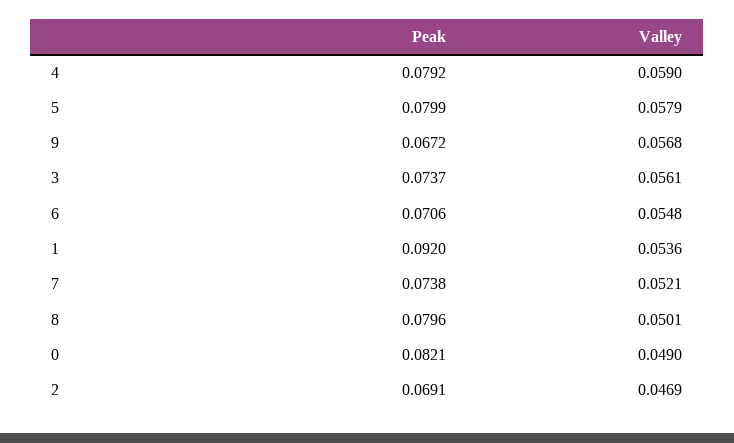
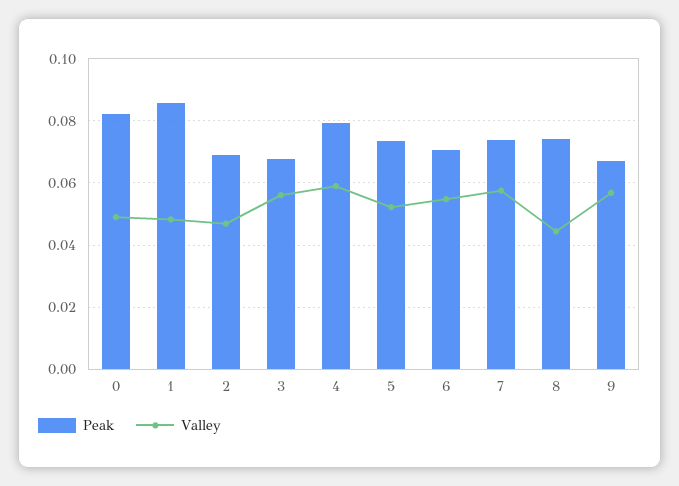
  {
    "Peak": {
      "4": 0.0792,
-     "5": 0.0799,
+     "5": 0.074,
      "9": 0.0672,
-     "3": 0.0737,
+     "3": 0.068,
      "6": 0.0706,
-     "1": 0.092,
+     "1": 0.086,
      "7": 0.0738,
-     "8": 0.0796,
+     "8": 0.074,
      "0": 0.0821,
      "2": 0.0691
    },
    "Valley": {
      "4": 0.059,
-     "5": 0.0579,
+     "5": 0.052,
      "9": 0.0568,
      "3": 0.0561,
      "6": 0.0548,
-     "1": 0.0536,
+     "1": 0.048,
-     "7": 0.0521,
+     "7": 0.058,
-     "8": 0.0501,
+     "8": 0.044,
      "0": 0.049,
      "2": 0.0469
    }
  }

